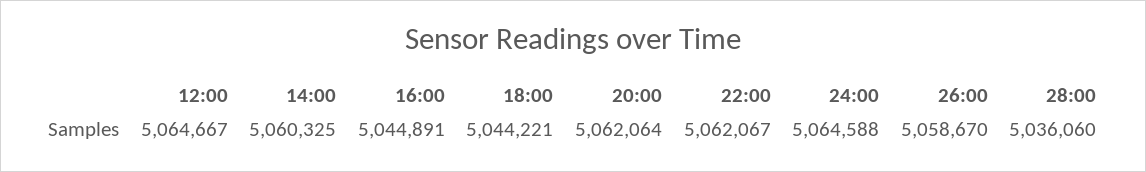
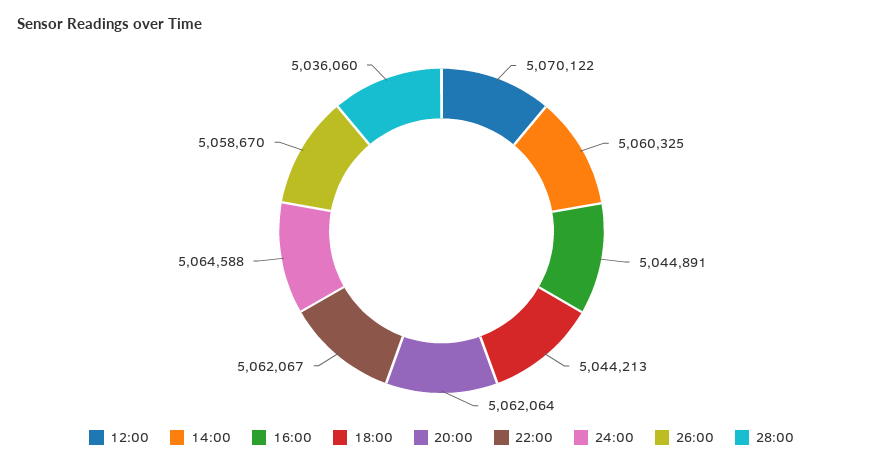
  {
-   "12:00": 5064667,
+   "12:00": 5070122,
    "14:00": 5060325,
    "16:00": 5044891,
-   "18:00": 5044221,
+   "18:00": 5044213,
    "20:00": 5062064,
    "22:00": 5062067,
    "24:00": 5064588,
    "26:00": 5058670,
    "28:00": 5036060
  }

